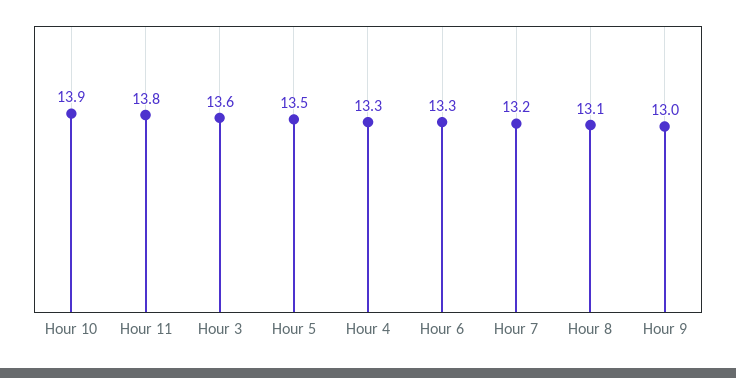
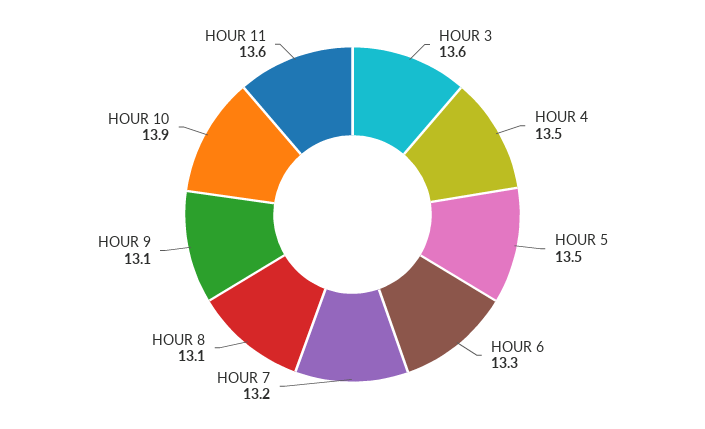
  {
    "Hour 10": 13.9,
-   "Hour 11": 13.8,
+   "Hour 11": 13.6,
    "Hour 3": 13.6,
    "Hour 5": 13.5,
-   "Hour 4": 13.3,
+   "Hour 4": 13.5,
    "Hour 6": 13.3,
    "Hour 7": 13.2,
    "Hour 8": 13.1,
-   "Hour 9": 13
+   "Hour 9": 13.1
  }

